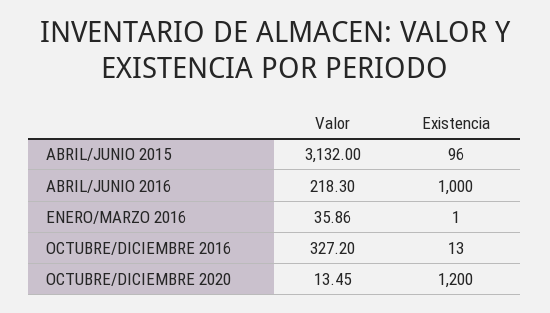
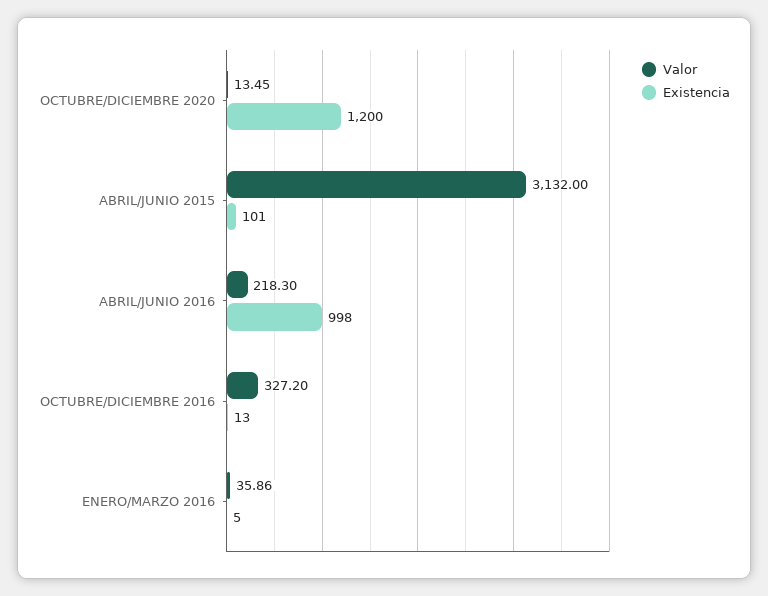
  {
    "Valor": {
      "ABRIL/JUNIO 2015": 3132,
      "ABRIL/JUNIO 2016": 218.3,
      "ENERO/MARZO 2016": 35.86,
      "OCTUBRE/DICIEMBRE 2016": 327.2,
      "OCTUBRE/DICIEMBRE 2020": 13.45
    },
    "Existencia": {
-     "ABRIL/JUNIO 2015": 96,
+     "ABRIL/JUNIO 2015": 101,
-     "ABRIL/JUNIO 2016": 1000,
+     "ABRIL/JUNIO 2016": 998,
-     "ENERO/MARZO 2016": 1,
+     "ENERO/MARZO 2016": 5,
      "OCTUBRE/DICIEMBRE 2016": 13,
      "OCTUBRE/DICIEMBRE 2020": 1200
    }
  }

